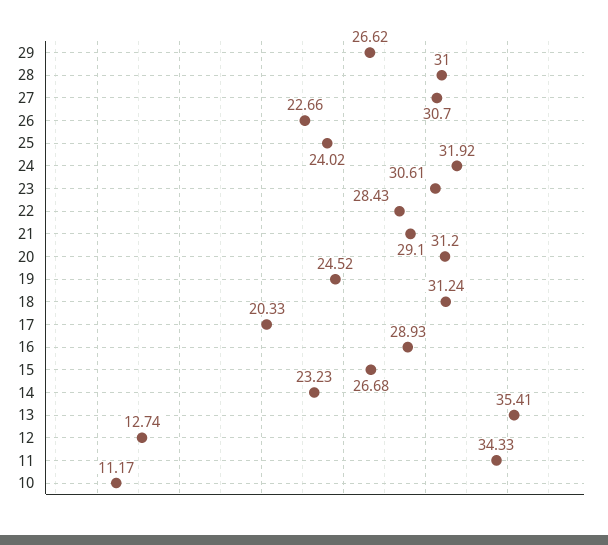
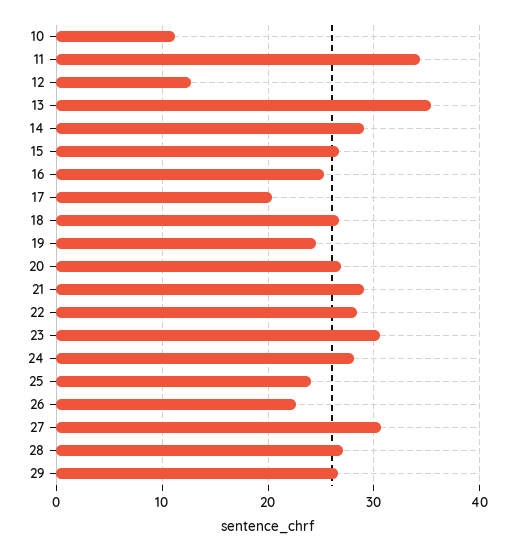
  {
    "29": 26.62,
-   "28": 31,
+   "28": 27,
    "27": 30.7,
    "26": 22.66,
    "25": 24.02,
-   "24": 31.92,
+   "24": 28,
    "23": 30.61,
    "22": 28.43,
    "21": 29.1,
-   "20": 31.2,
+   "20": 27,
    "19": 24.52,
-   "18": 31.24,
+   "18": 27,
    "17": 20.33,
-   "16": 28.93,
+   "16": 25,
    "15": 26.68,
-   "14": 23.23,
+   "14": 29,
    "13": 35.41,
    "12": 12.74,
    "11": 34.33,
    "10": 11.17
  }

